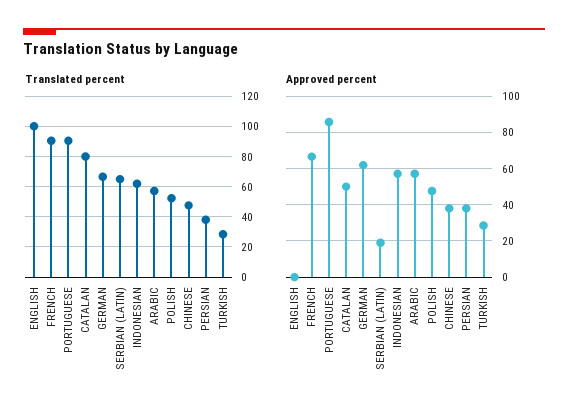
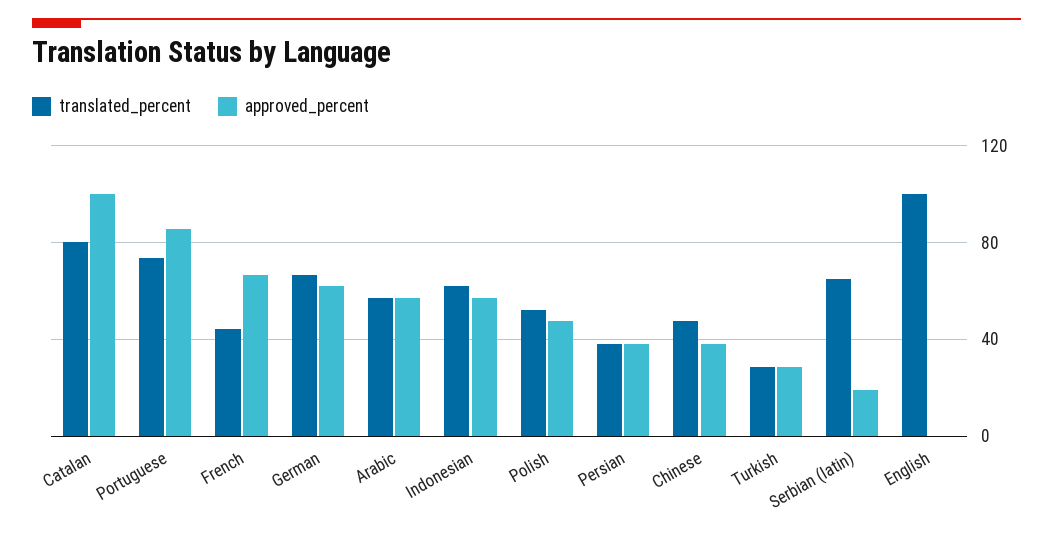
  {
    "Translated percent": {
      "ENGLISH": 100,
-     "FRENCH": 90,
+     "FRENCH": 45,
-     "PORTUGUESE": 90,
+     "PORTUGUESE": 75,
      "CATALAN": 80,
      "GERMAN": 65,
      "SERBIAN (LATIN)": 65,
      "INDONESIAN": 60,
      "ARABIC": 55,
      "POLISH": 50,
      "CHINESE": 50,
      "PERSIAN": 40,
      "TURKISH": 30
    },
    "Approved percent": {
      "ENGLISH": 0,
      "FRENCH": 65,
      "PORTUGUESE": 85,
-     "CATALAN": 50,
+     "CATALAN": 100,
      "GERMAN": 60,
      "SERBIAN (LATIN)": 20,
      "INDONESIAN": 55,
      "ARABIC": 55,
      "POLISH": 50,
      "CHINESE": 40,
      "PERSIAN": 40,
      "TURKISH": 30
    }
  }

